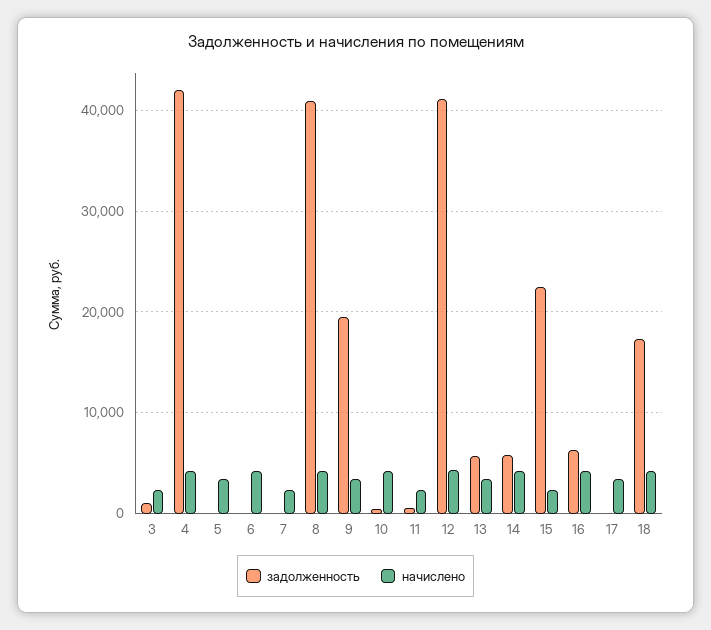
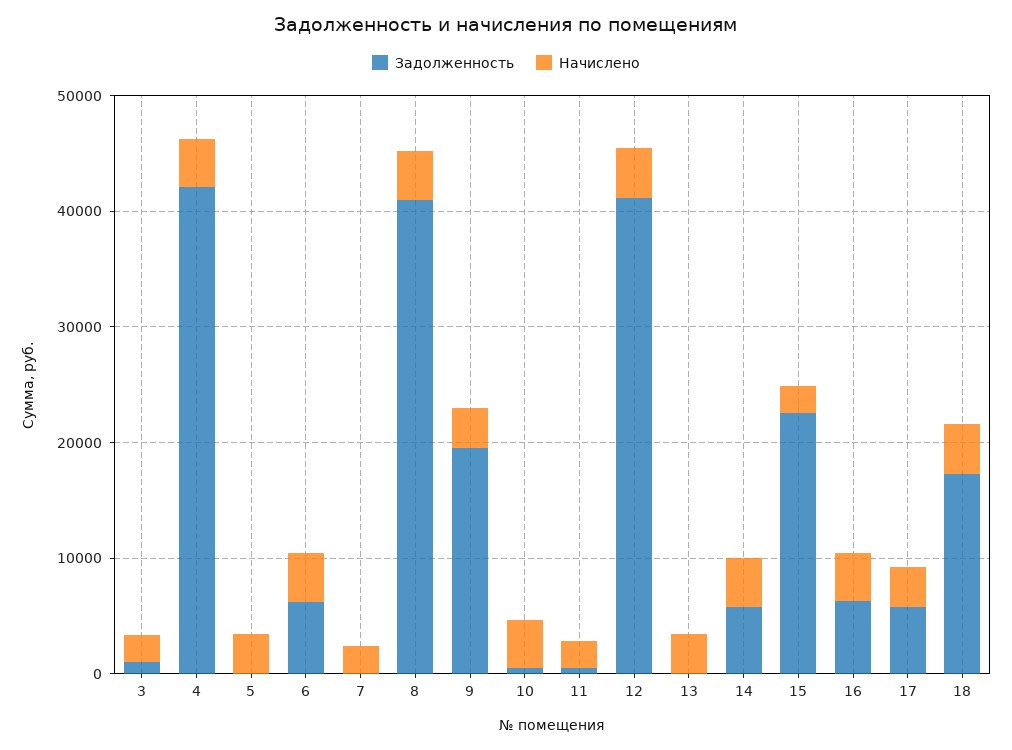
  {
    "задолженность": {
      "3": 1000,
      "4": 42000,
      "5": 0,
-     "6": 0,
+     "6": 6000,
      "7": 0,
      "8": 41000,
      "9": 20000,
      "10": 0,
      "11": 1000,
      "12": 41000,
-     "13": 6000,
+     "13": 0,
      "14": 6000,
      "15": 23000,
      "16": 6000,
-     "17": 0,
+     "17": 6000,
      "18": 17000
    },
    "начислено": {
      "3": 2000,
      "4": 4000,
      "5": 3000,
      "6": 4000,
      "7": 2000,
      "8": 4000,
      "9": 3000,
      "10": 4000,
      "11": 2000,
      "12": 4000,
      "13": 3000,
      "14": 4000,
      "15": 2000,
      "16": 4000,
      "17": 3000,
      "18": 4000
    }
  }

